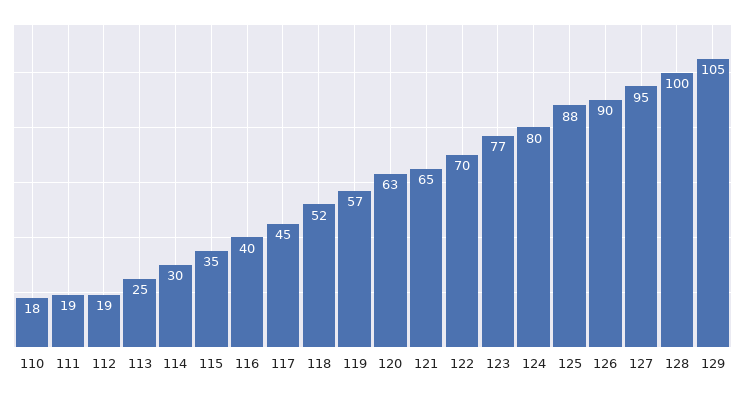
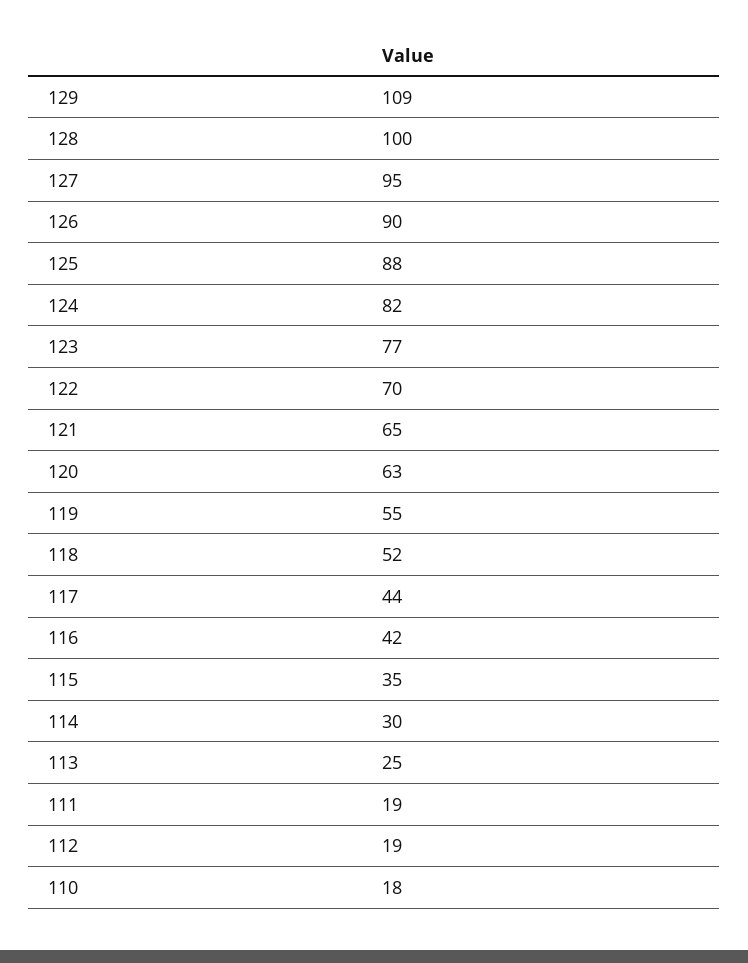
  {
    "110": 18,
    "111": 19,
    "112": 19,
    "113": 25,
    "114": 30,
    "115": 35,
-   "116": 40,
+   "116": 42,
-   "117": 45,
+   "117": 44,
    "118": 52,
-   "119": 57,
+   "119": 55,
    "120": 63,
    "121": 65,
    "122": 70,
    "123": 77,
-   "124": 80,
+   "124": 82,
    "125": 88,
    "126": 90,
    "127": 95,
    "128": 100,
-   "129": 105
+   "129": 109
  }

